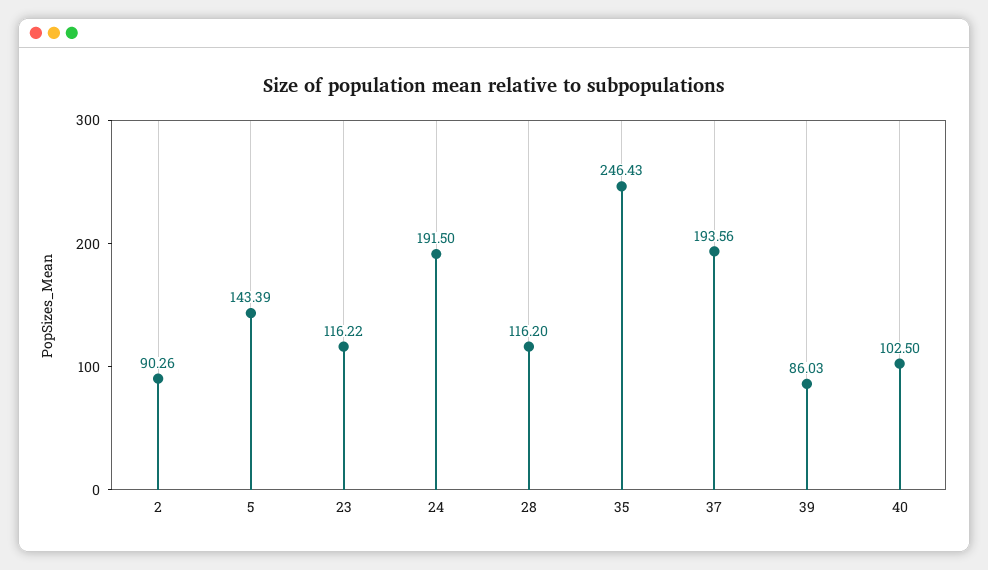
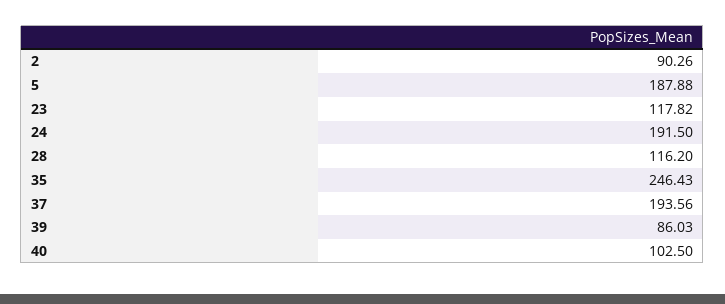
  {
    "2": 90.26,
-   "5": 143.39,
+   "5": 187.88,
-   "23": 116.22,
+   "23": 117.82,
    "24": 191.5,
    "28": 116.2,
    "35": 246.43,
    "37": 193.56,
    "39": 86.03,
    "40": 102.5
  }

